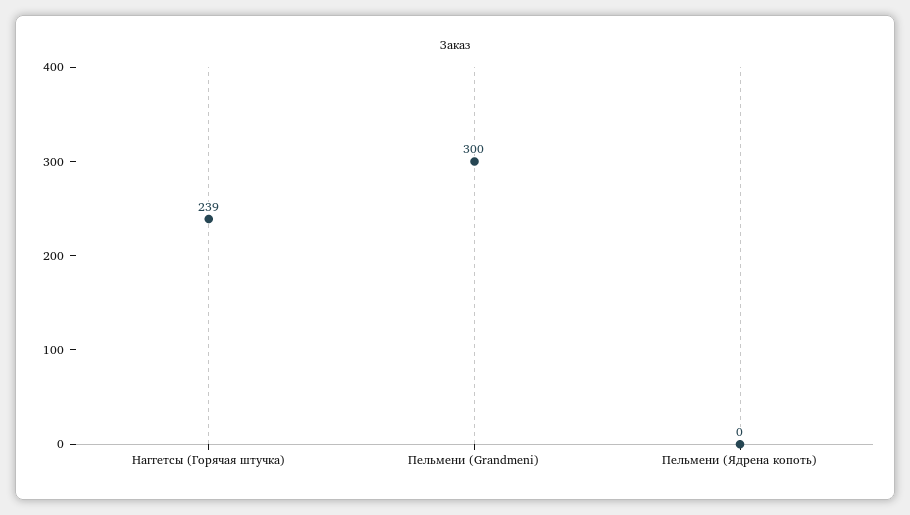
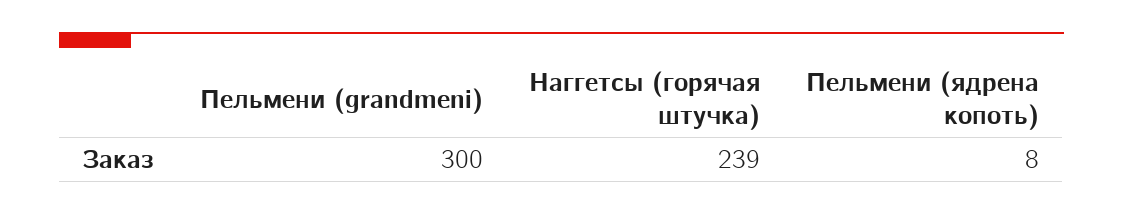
  {
    "Наггетсы (Горячая штучка)": 239,
    "Пельмени (Grandmeni)": 300,
-   "Пельмени (Ядрена копоть)": 0
+   "Пельмени (Ядрена копоть)": 8
  }

